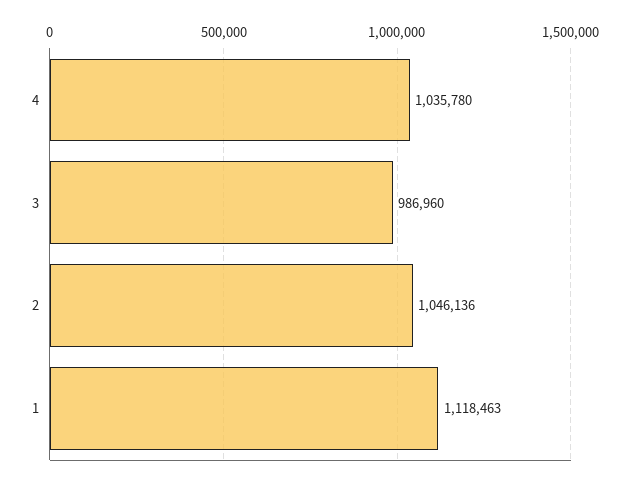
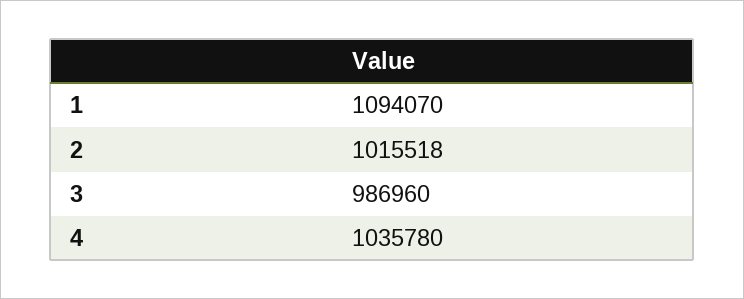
  {
    "4": 1035780,
    "3": 986960,
-   "2": 1046136,
+   "2": 1015518,
-   "1": 1118463
+   "1": 1094070
  }

